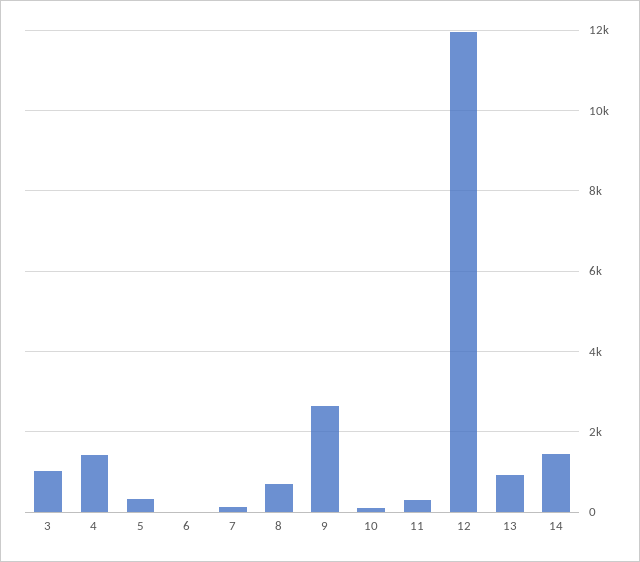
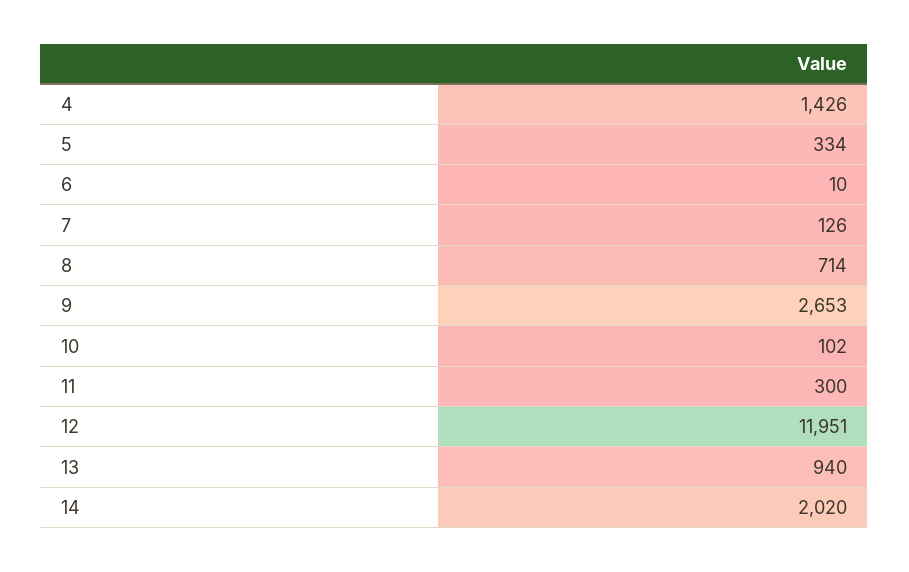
  {
-   "3": 1000,
    "4": 1426,
    "5": 334,
    "6": 10,
    "7": 126,
    "8": 714,
    "9": 2653,
    "10": 102,
    "11": 300,
    "12": 11951,
    "13": 940,
-   "14": 1400
+   "14": 2020
  }

